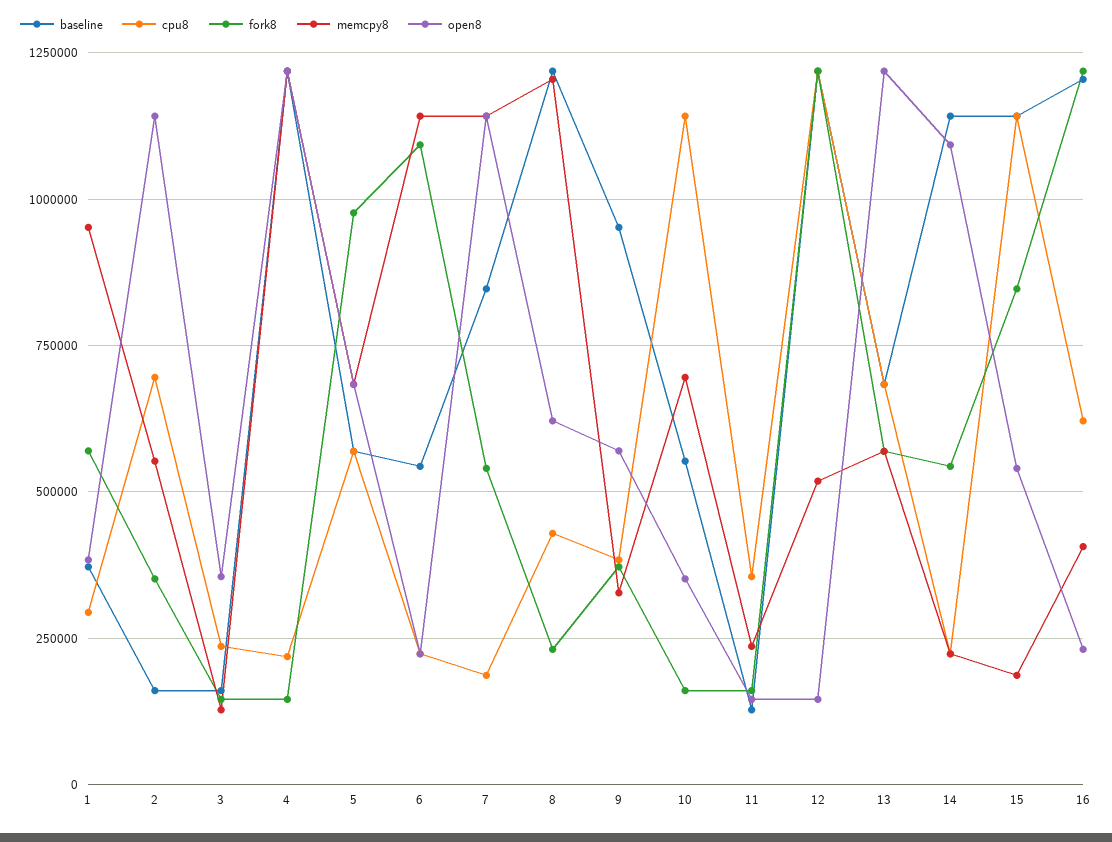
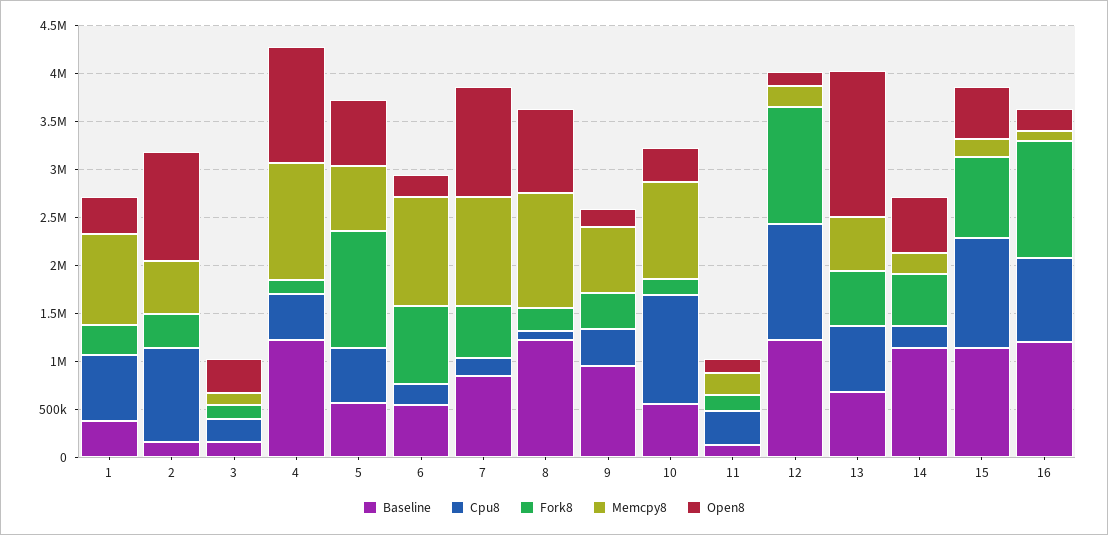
  {
    "baseline": {
      "1": 375000,
      "2": 150000,
      "3": 150000,
      "4": 1225000,
      "5": 575000,
      "6": 550000,
      "7": 850000,
      "8": 1225000,
      "9": 950000,
      "10": 550000,
      "11": 125000,
      "12": 1225000,
      "13": 675000,
      "14": 1150000,
      "15": 1150000,
      "16": 1200000
    },
    "cpu8": {
-     "1": 300000,
+     "1": 700000,
-     "2": 700000,
+     "2": 1000000,
      "3": 225000,
-     "4": 225000,
+     "4": 500000,
      "5": 575000,
      "6": 225000,
      "7": 175000,
-     "8": 425000,
+     "8": 100000,
      "9": 375000,
      "10": 1150000,
      "11": 350000,
      "12": 1225000,
      "13": 675000,
      "14": 225000,
      "15": 1150000,
-     "16": 625000
+     "16": 900000
    },
    "fork8": {
-     "1": 575000,
+     "1": 300000,
      "2": 350000,
      "3": 150000,
      "4": 150000,
-     "5": 975000,
+     "5": 1200000,
-     "6": 1100000,
+     "6": 800000,
      "7": 550000,
      "8": 225000,
      "9": 375000,
      "10": 150000,
      "11": 150000,
      "12": 1225000,
      "13": 575000,
      "14": 550000,
      "15": 850000,
      "16": 1225000
    },
    "memcpy8": {
      "1": 950000,
      "2": 550000,
      "3": 125000,
      "4": 1225000,
      "5": 675000,
      "6": 1150000,
      "7": 1150000,
      "8": 1200000,
-     "9": 325000,
+     "9": 700000,
-     "10": 700000,
+     "10": 1000000,
      "11": 225000,
-     "12": 525000,
+     "12": 200000,
      "13": 575000,
      "14": 225000,
      "15": 175000,
-     "16": 400000
+     "16": 100000
    },
    "open8": {
      "1": 375000,
      "2": 1150000,
      "3": 350000,
      "4": 1225000,
      "5": 675000,
      "6": 225000,
      "7": 1150000,
-     "8": 625000,
+     "8": 900000,
-     "9": 575000,
+     "9": 200000,
      "10": 350000,
      "11": 150000,
      "12": 150000,
-     "13": 1225000,
+     "13": 1500000,
-     "14": 1100000,
+     "14": 600000,
      "15": 550000,
      "16": 225000
    }
  }

